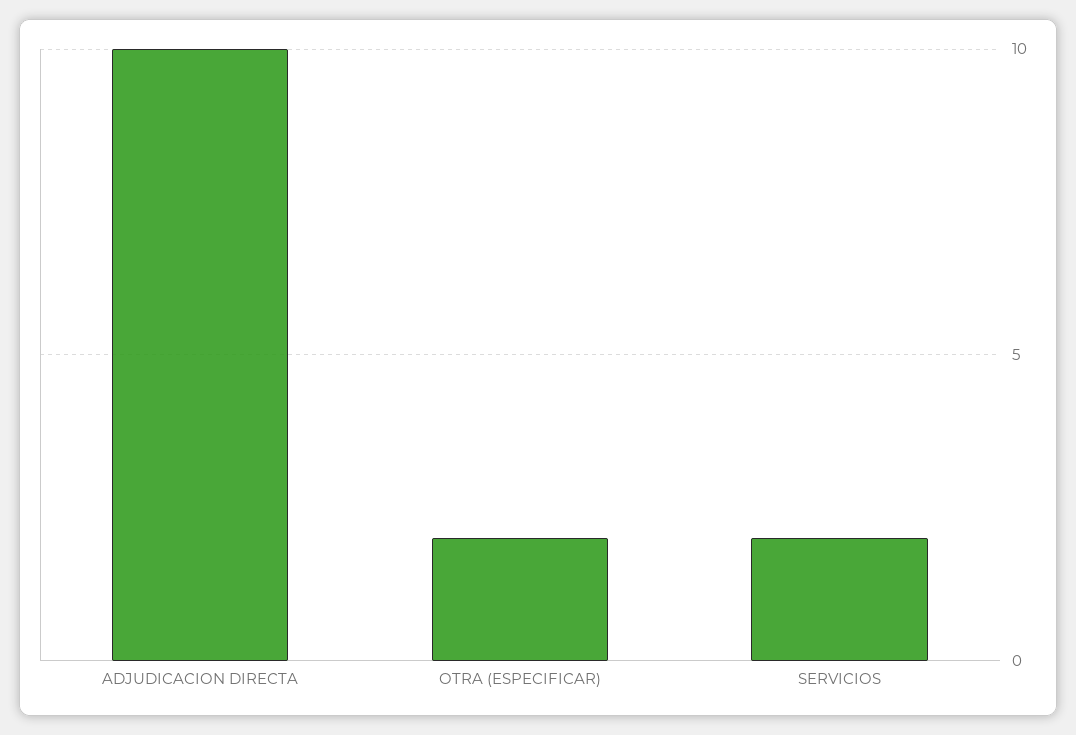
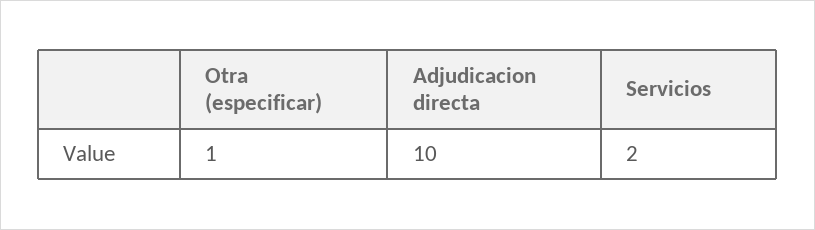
  {
    "ADJUDICACION DIRECTA": 10,
-   "OTRA (ESPECIFICAR)": 2,
+   "OTRA (ESPECIFICAR)": 1,
    "SERVICIOS": 2
  }

